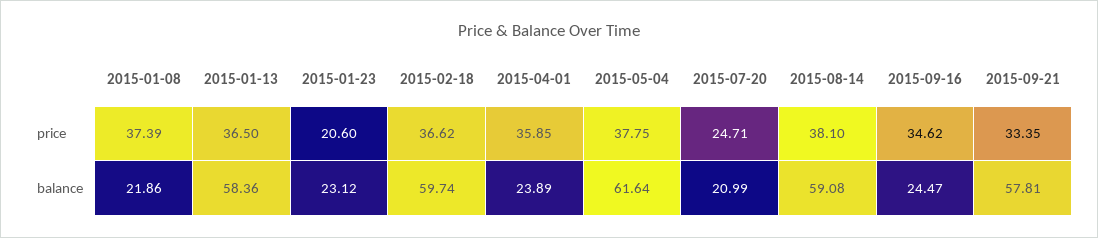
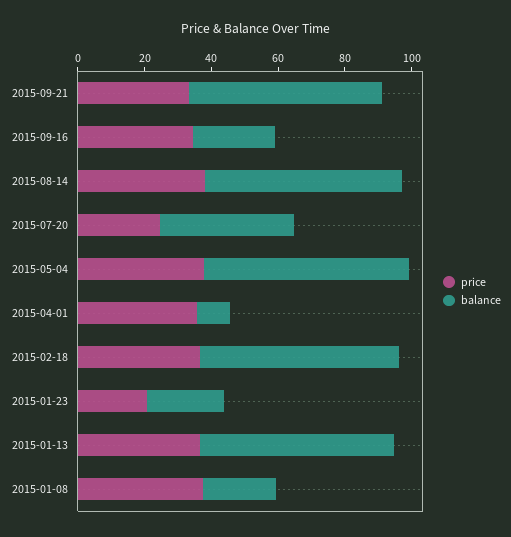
  {
    "price": {
      "2015-01-08": 37.39,
      "2015-01-13": 36.5,
      "2015-01-23": 20.6,
      "2015-02-18": 36.62,
      "2015-04-01": 35.85,
      "2015-05-04": 37.75,
      "2015-07-20": 24.71,
      "2015-08-14": 38.1,
      "2015-09-16": 34.62,
      "2015-09-21": 33.35
    },
    "balance": {
      "2015-01-08": 21.86,
      "2015-01-13": 58.36,
      "2015-01-23": 23.12,
      "2015-02-18": 59.74,
-     "2015-04-01": 23.89,
+     "2015-04-01": 10,
      "2015-05-04": 61.64,
-     "2015-07-20": 20.99,
+     "2015-07-20": 40,
      "2015-08-14": 59.08,
      "2015-09-16": 24.47,
      "2015-09-21": 57.81
    }
  }

